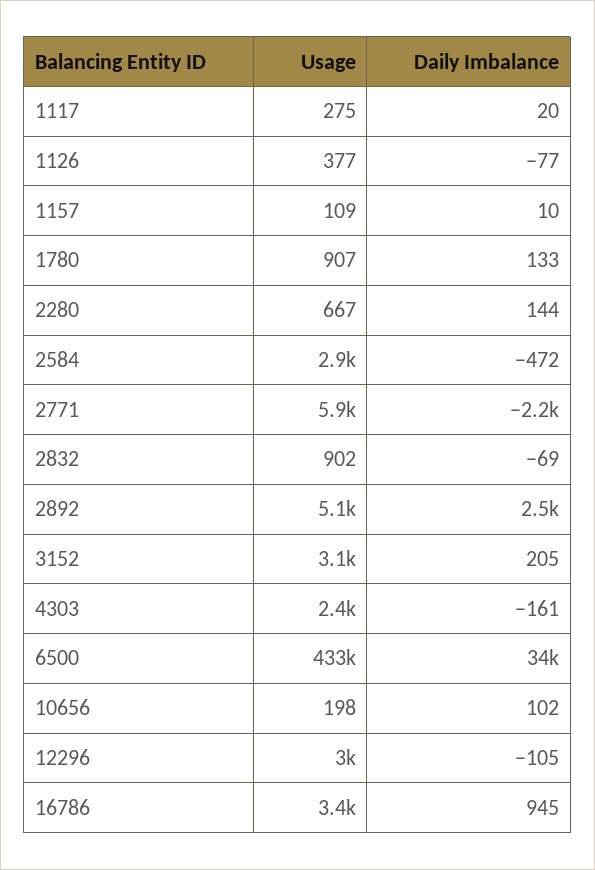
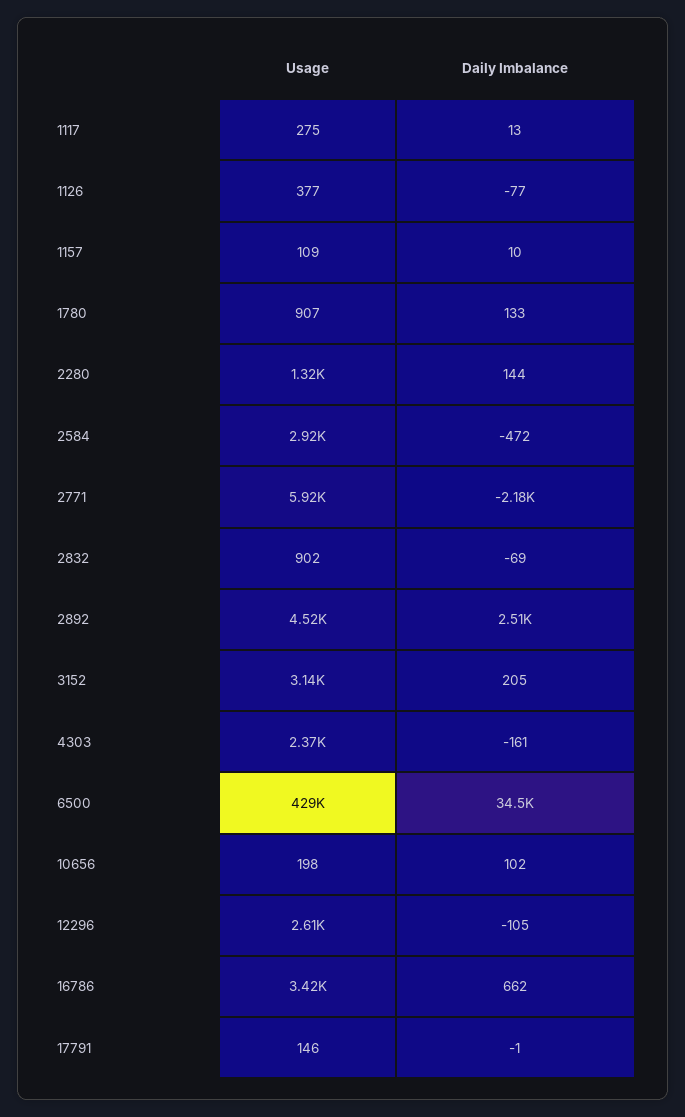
  {
    "Usage": {
      "1117": 275,
      "1126": 377,
      "1157": 109,
      "1780": 907,
-     "2280": 667,
+     "2280": 1320,
      "2584": 2920,
      "2771": 5920,
      "2832": 902,
-     "2892": 5100,
+     "2892": 4520,
      "3152": 3140,
      "4303": 2370,
-     "6500": 433000,
+     "6500": 429000,
      "10656": 198,
-     "12296": 3000,
+     "12296": 2610,
-     "16786": 3420
+     "16786": 3420,
+     "17791": 146
    },
    "Daily Imbalance": {
-     "1117": 20,
+     "1117": 13,
      "1126": -77,
      "1157": 10,
      "1780": 133,
      "2280": 144,
      "2584": -472,
      "2771": -2180,
      "2832": -69,
      "2892": 2510,
      "3152": 205,
      "4303": -161,
      "6500": 34500,
      "10656": 102,
      "12296": -105,
-     "16786": 945
+     "16786": 662,
+     "17791": -1
    }
  }

